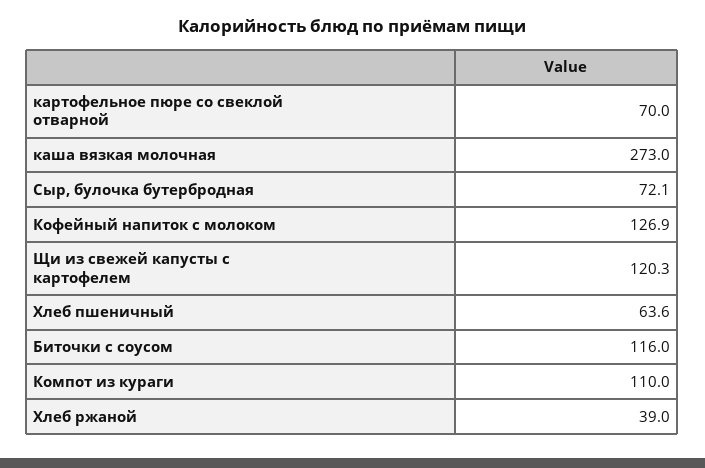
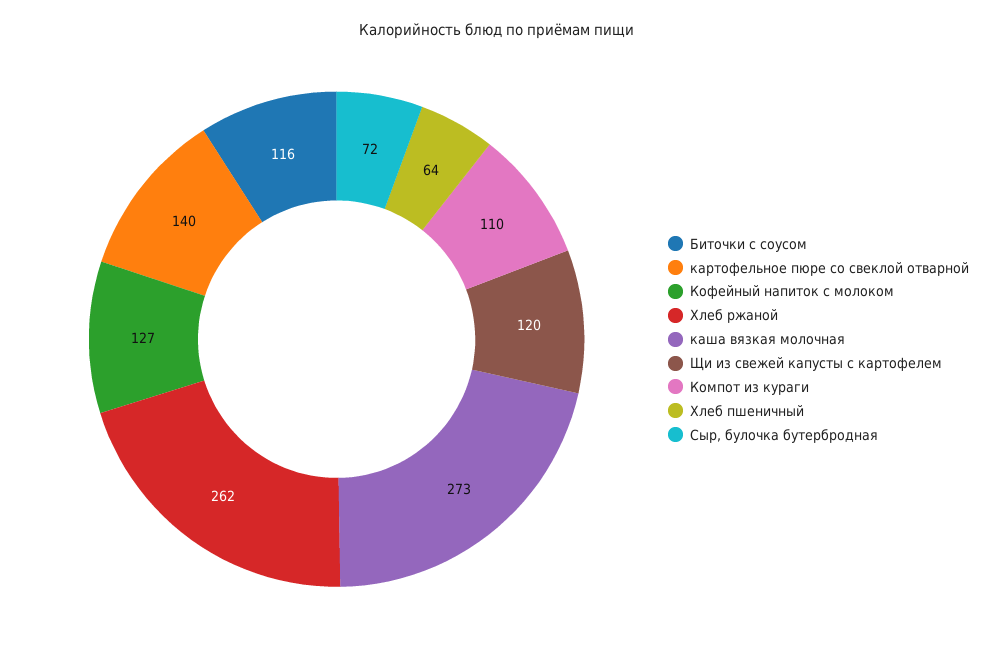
  {
-   "картофельное пюре со свеклой отварной": 70,
+   "картофельное пюре со свеклой отварной": 140,
    "каша вязкая молочная": 273,
    "Сыр, булочка бутербродная": 72.1,
    "Кофейный напиток с молоком": 126.9,
    "Щи из свежей капусты с картофелем": 120.3,
    "Хлеб пшеничный": 63.6,
    "Биточки с соусом": 116,
    "Компот из кураги": 110,
-   "Хлеб ржаной": 39
+   "Хлеб ржаной": 262
  }

